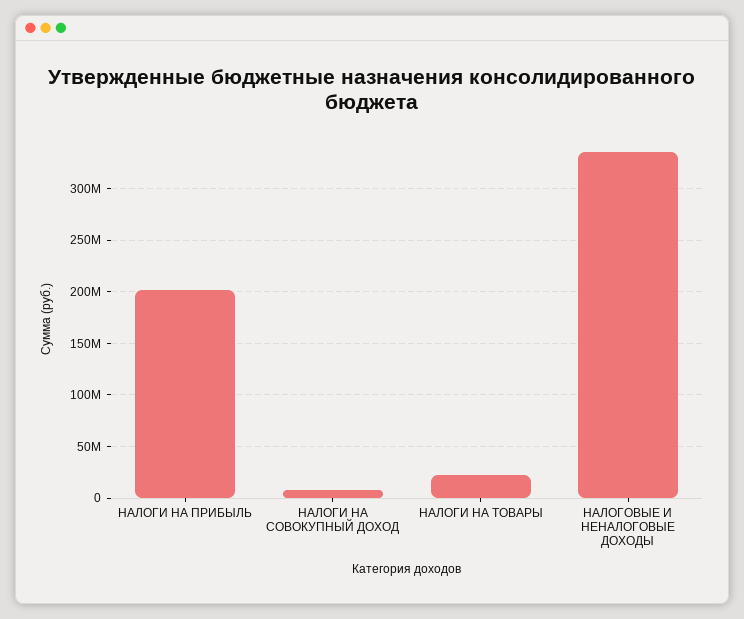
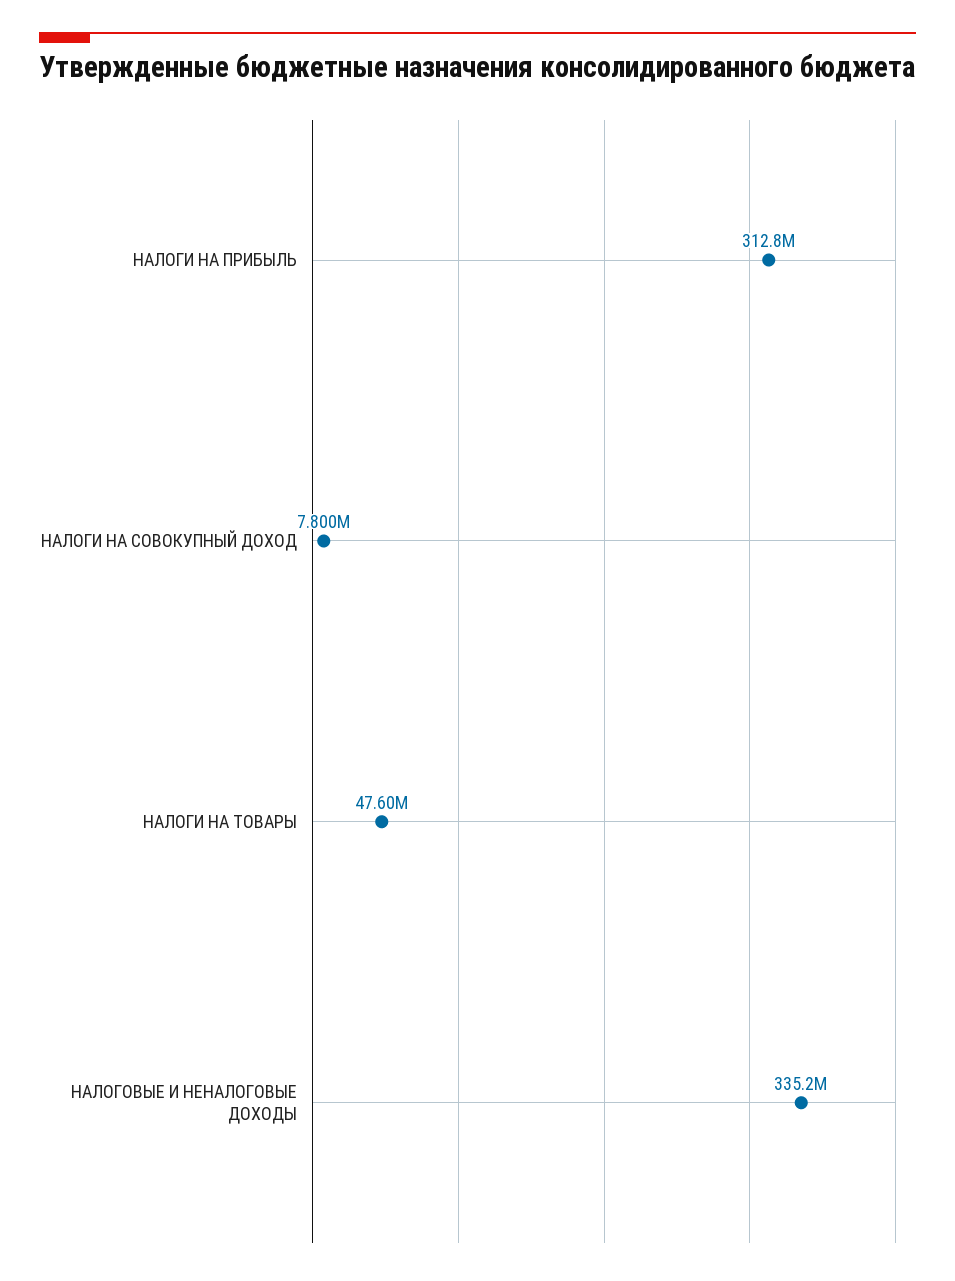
  {
-   "НАЛОГИ НА ПРИБЫЛЬ": 200000000,
+   "НАЛОГИ НА ПРИБЫЛЬ": 312800000,
    "НАЛОГИ НА СОВОКУПНЫЙ ДОХОД": 7800000,
-   "НАЛОГИ НА ТОВАРЫ": 20000000,
+   "НАЛОГИ НА ТОВАРЫ": 47600000,
    "НАЛОГОВЫЕ И НЕНАЛОГОВЫЕ ДОХОДЫ": 335200000
  }

